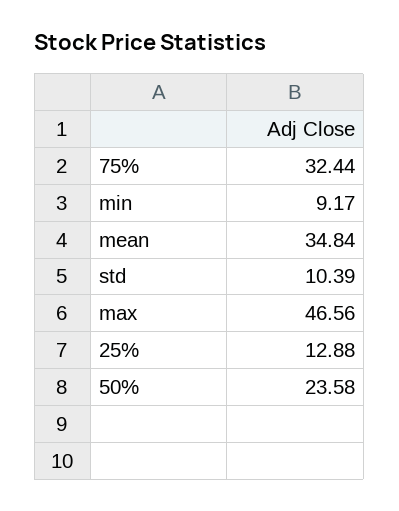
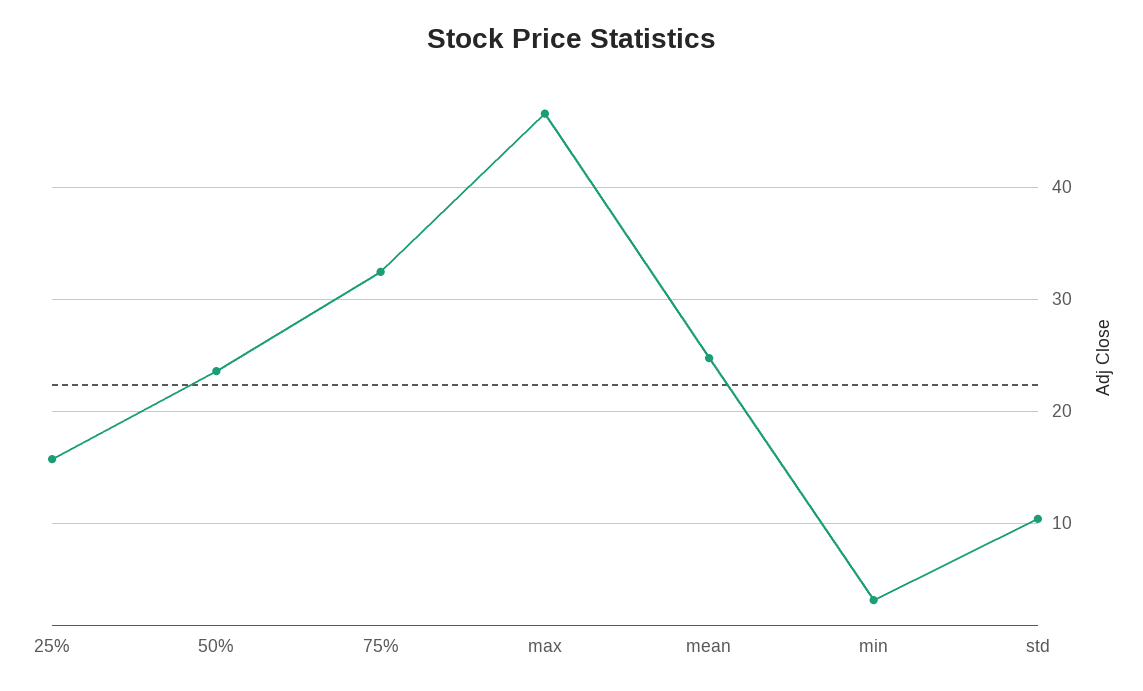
  {
    "75%": 32.44,
-   "min": 9.17,
+   "min": 3,
-   "mean": 34.84,
+   "mean": 25,
    "std": 10.39,
    "max": 46.56,
-   "25%": 12.88,
+   "25%": 16,
    "50%": 23.58
  }

